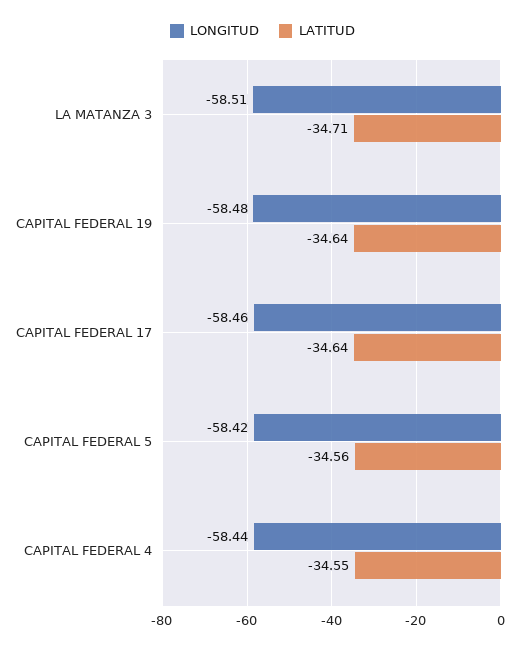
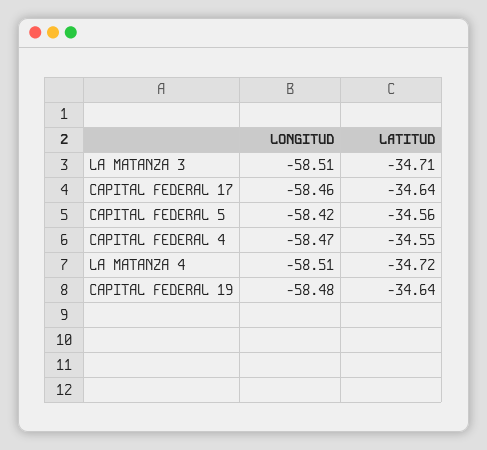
  {
    "LONGITUD": {
      "LA MATANZA 3": -58.51,
      "CAPITAL FEDERAL 19": -58.48,
      "CAPITAL FEDERAL 17": -58.46,
      "CAPITAL FEDERAL 5": -58.42,
-     "CAPITAL FEDERAL 4": -58.44
+     "CAPITAL FEDERAL 4": -58.47,
+     "LA MATANZA 4": -58.51
    },
    "LATITUD": {
      "LA MATANZA 3": -34.71,
      "CAPITAL FEDERAL 19": -34.64,
      "CAPITAL FEDERAL 17": -34.64,
      "CAPITAL FEDERAL 5": -34.56,
-     "CAPITAL FEDERAL 4": -34.55
+     "CAPITAL FEDERAL 4": -34.55,
+     "LA MATANZA 4": -34.72
    }
  }

